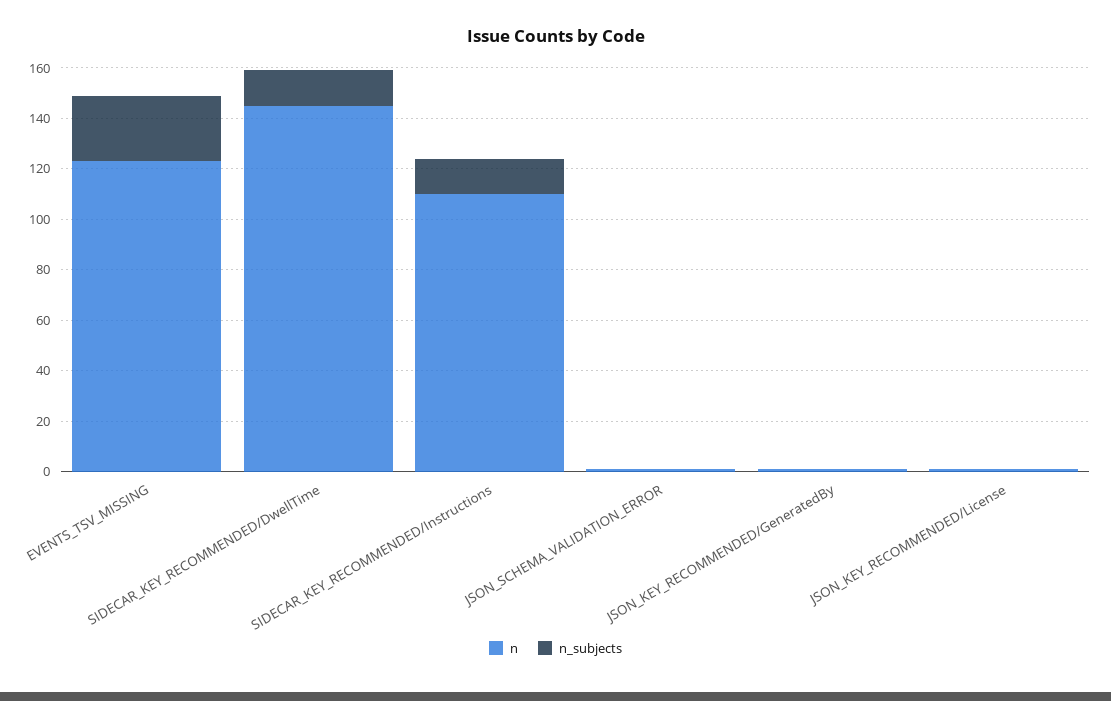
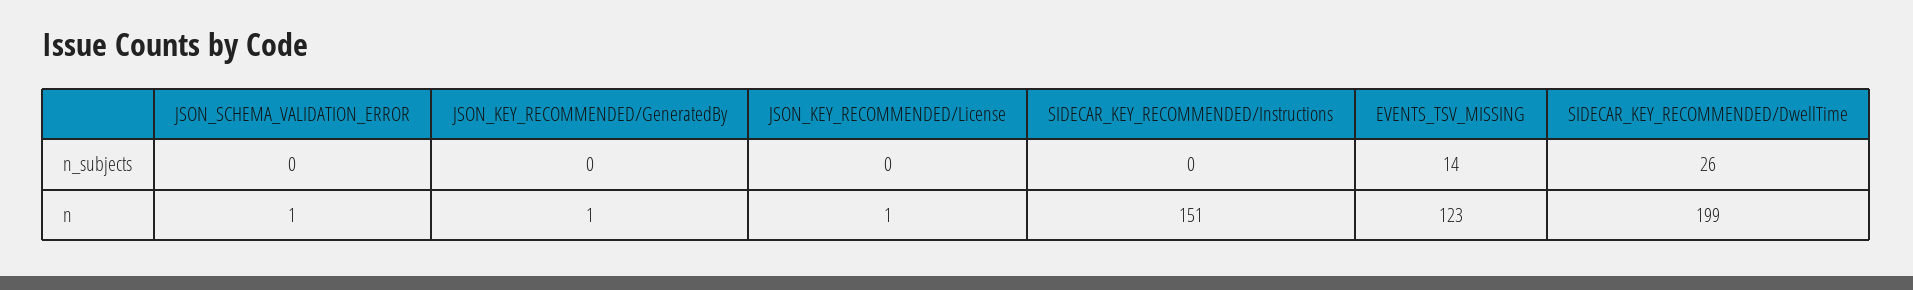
  {
    "n": {
      "EVENTS_TSV_MISSING": 123,
-     "SIDECAR_KEY_RECOMMENDED/DwellTime": 145,
+     "SIDECAR_KEY_RECOMMENDED/DwellTime": 199,
-     "SIDECAR_KEY_RECOMMENDED/Instructions": 110,
+     "SIDECAR_KEY_RECOMMENDED/Instructions": 151,
      "JSON_SCHEMA_VALIDATION_ERROR": 1,
      "JSON_KEY_RECOMMENDED/GeneratedBy": 1,
      "JSON_KEY_RECOMMENDED/License": 1
    },
    "n_subjects": {
-     "EVENTS_TSV_MISSING": 25,
+     "EVENTS_TSV_MISSING": 14,
-     "SIDECAR_KEY_RECOMMENDED/DwellTime": 15,
+     "SIDECAR_KEY_RECOMMENDED/DwellTime": 26,
-     "SIDECAR_KEY_RECOMMENDED/Instructions": 15,
+     "SIDECAR_KEY_RECOMMENDED/Instructions": 0,
      "JSON_SCHEMA_VALIDATION_ERROR": 0,
      "JSON_KEY_RECOMMENDED/GeneratedBy": 0,
      "JSON_KEY_RECOMMENDED/License": 0
    }
  }

